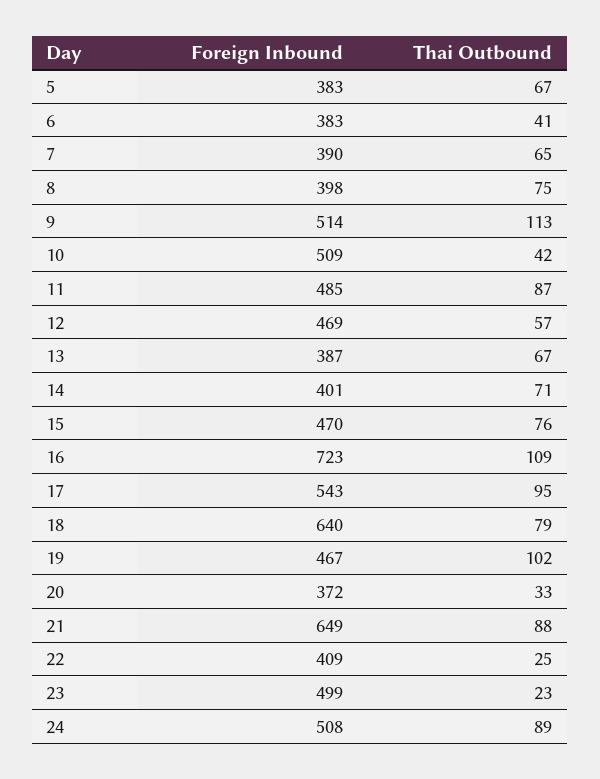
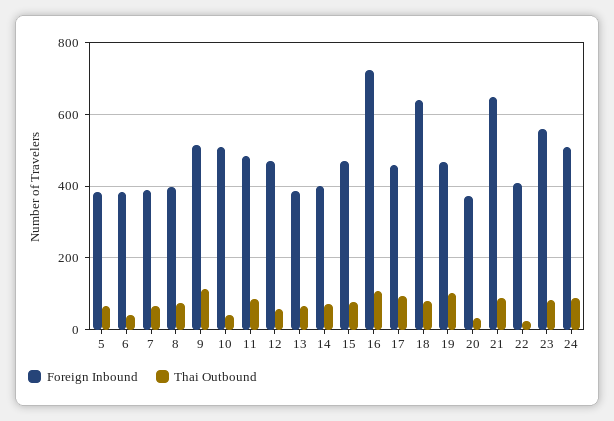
  {
    "Foreign Inbound": {
      "5": 383,
      "6": 383,
      "7": 390,
      "8": 398,
      "9": 514,
      "10": 509,
      "11": 485,
      "12": 469,
      "13": 387,
      "14": 401,
      "15": 470,
      "16": 723,
-     "17": 543,
+     "17": 460,
      "18": 640,
      "19": 467,
      "20": 372,
      "21": 649,
      "22": 409,
-     "23": 499,
+     "23": 560,
      "24": 508
    },
    "Thai Outbound": {
      "5": 67,
      "6": 41,
      "7": 65,
      "8": 75,
      "9": 113,
      "10": 42,
      "11": 87,
      "12": 57,
      "13": 67,
      "14": 71,
      "15": 76,
      "16": 109,
      "17": 95,
      "18": 79,
      "19": 102,
      "20": 33,
      "21": 88,
      "22": 25,
-     "23": 23,
+     "23": 80,
      "24": 89
    }
  }

